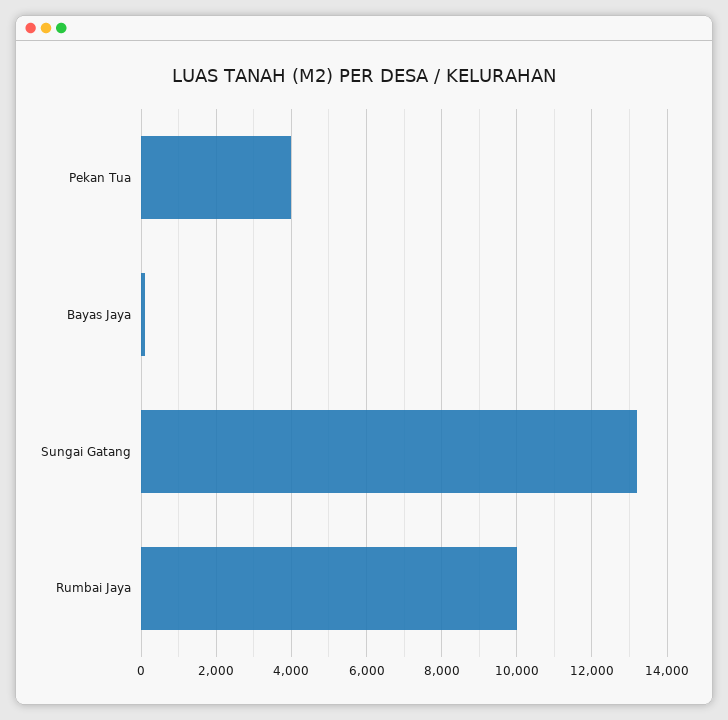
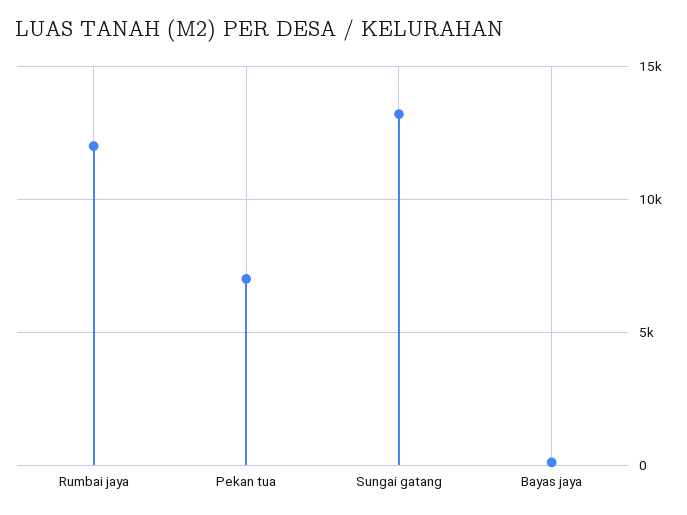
  {
-   "Pekan Tua": 4000,
+   "Pekan Tua": 7000,
    "Bayas Jaya": 200,
    "Sungai Gatang": 13200,
-   "Rumbai Jaya": 10000
+   "Rumbai Jaya": 12000
  }

